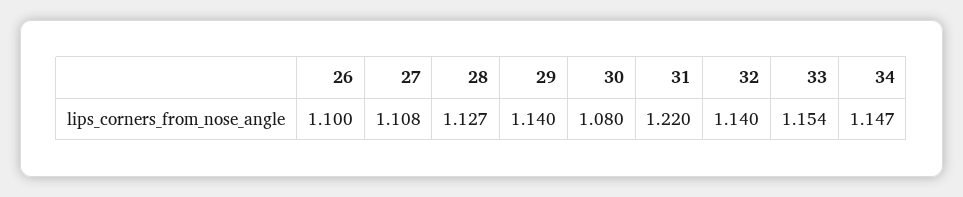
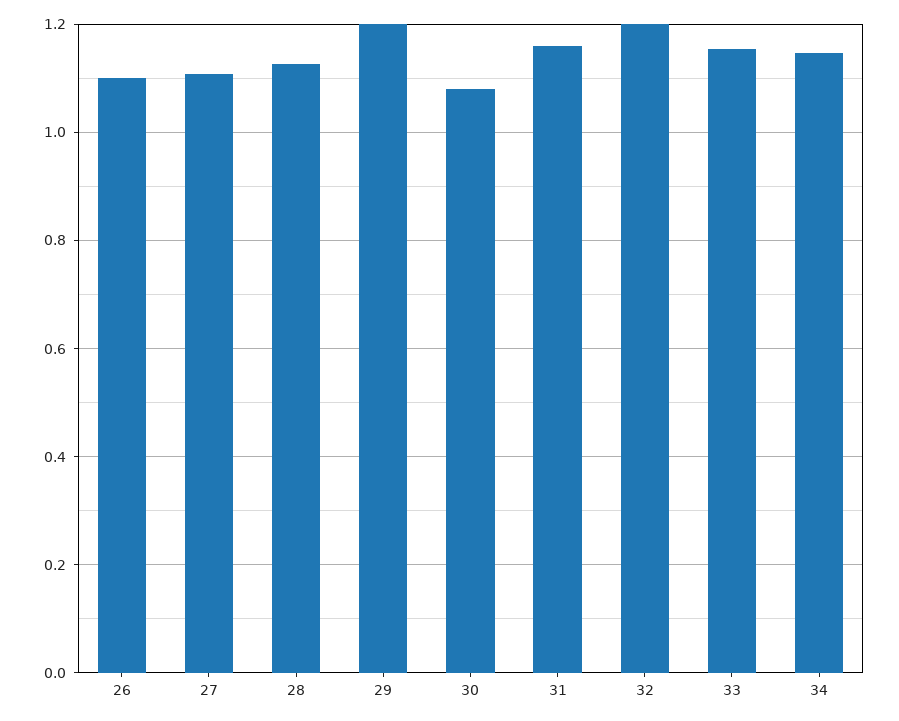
  {
    "26": 1.1,
    "27": 1.108,
    "28": 1.127,
-   "29": 1.14,
+   "29": 1.2,
    "30": 1.08,
-   "31": 1.22,
+   "31": 1.16,
-   "32": 1.14,
+   "32": 1.2,
    "33": 1.154,
    "34": 1.147
  }

